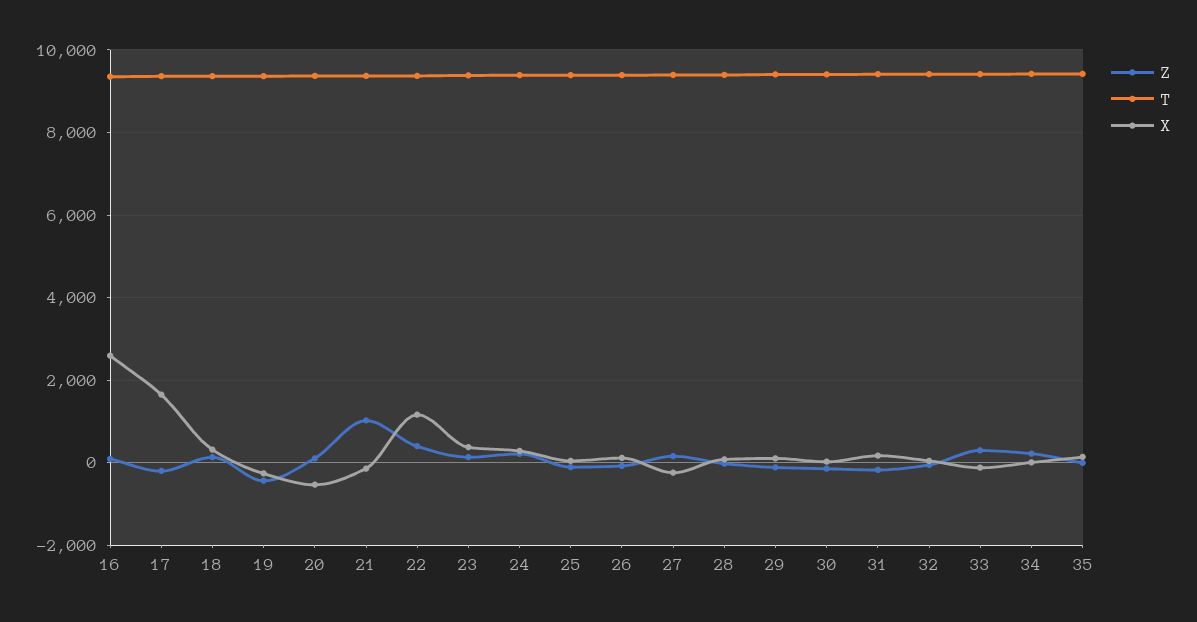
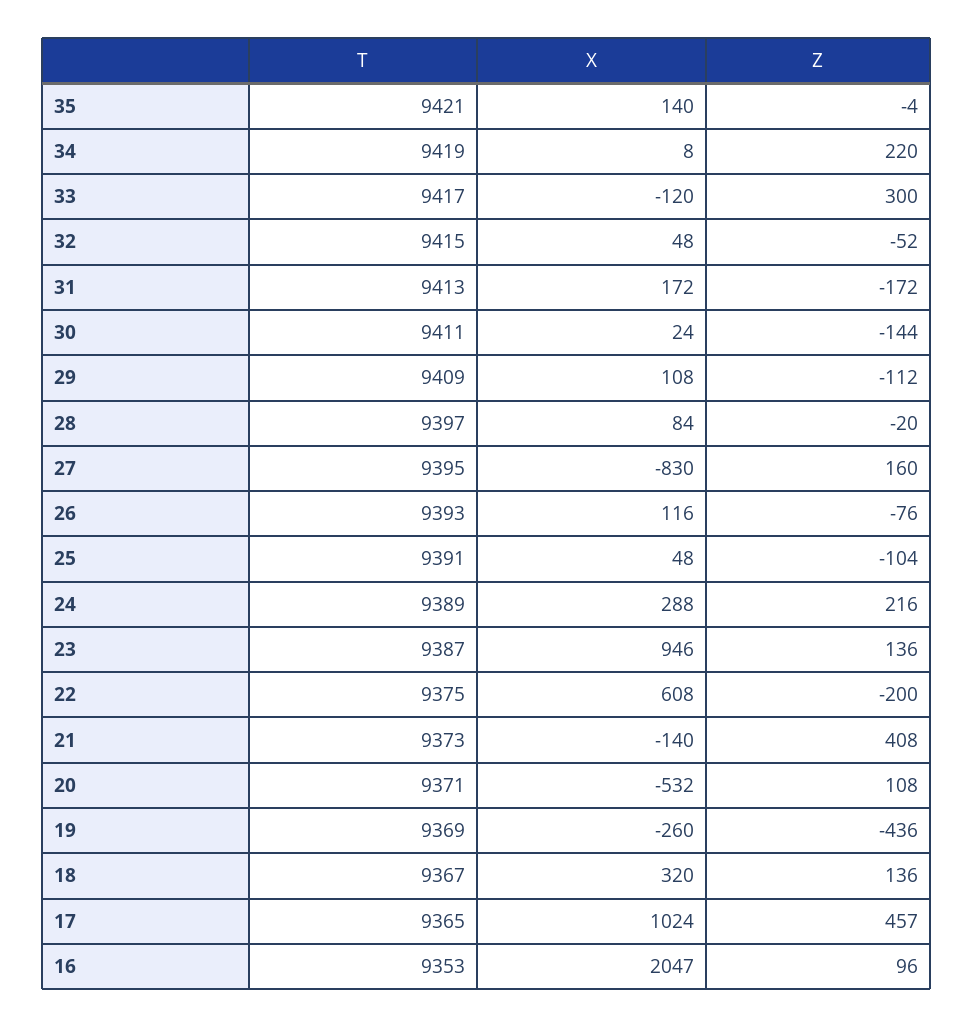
  {
    "Z": {
      "16": 96,
-     "17": -200,
+     "17": 457,
      "18": 136,
      "19": -436,
      "20": 108,
-     "21": 1000,
+     "21": 408,
-     "22": 400,
+     "22": -200,
      "23": 136,
      "24": 216,
      "25": -104,
      "26": -76,
      "27": 160,
      "28": -20,
      "29": -112,
      "30": -144,
      "31": -172,
      "32": -52,
      "33": 300,
      "34": 220,
      "35": -4
    },
    "T": {
      "16": 9353,
      "17": 9365,
      "18": 9367,
      "19": 9369,
      "20": 9371,
      "21": 9373,
      "22": 9375,
      "23": 9387,
      "24": 9389,
      "25": 9391,
      "26": 9393,
      "27": 9395,
      "28": 9397,
      "29": 9409,
      "30": 9411,
      "31": 9413,
      "32": 9415,
      "33": 9417,
      "34": 9419,
      "35": 9421
    },
    "X": {
-     "16": 2600,
+     "16": 2047,
-     "17": 1600,
+     "17": 1024,
      "18": 320,
      "19": -260,
      "20": -532,
      "21": -140,
-     "22": 1200,
+     "22": 608,
-     "23": 400,
+     "23": 946,
      "24": 288,
      "25": 48,
      "26": 116,
-     "27": -200,
+     "27": -830,
      "28": 84,
      "29": 108,
      "30": 24,
      "31": 172,
      "32": 48,
      "33": -120,
      "34": 8,
      "35": 140
    }
  }

